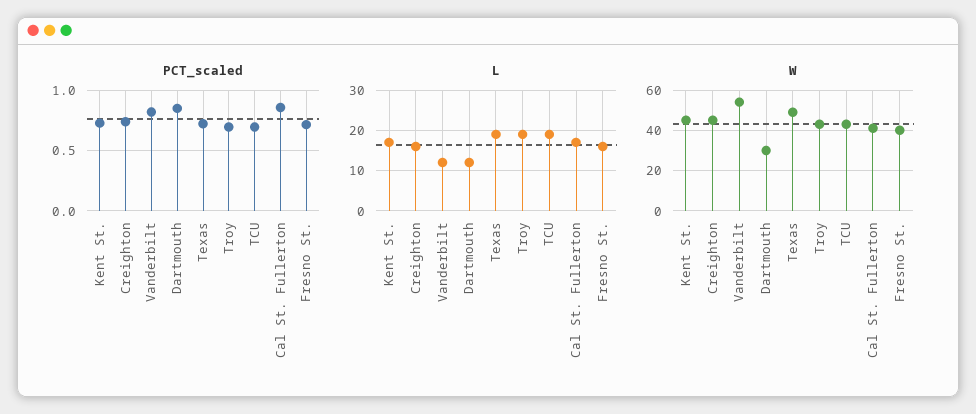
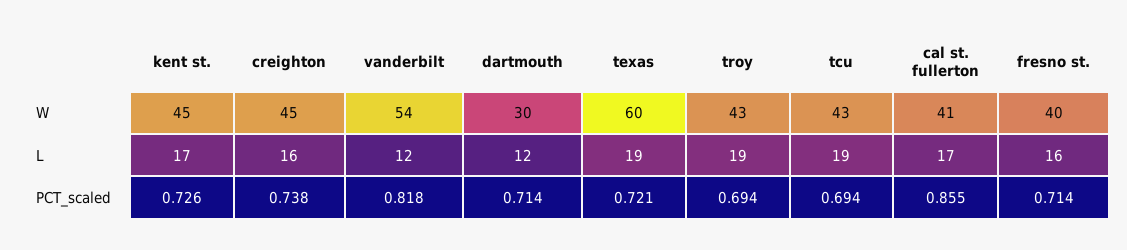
  {
    "PCT_scaled": {
      "Kent St.": 0.726,
      "Creighton": 0.738,
      "Vanderbilt": 0.818,
-     "Dartmouth": 0.85,
+     "Dartmouth": 0.714,
      "Texas": 0.721,
      "Troy": 0.694,
      "TCU": 0.694,
      "Cal St. Fullerton": 0.855,
      "Fresno St.": 0.714
    },
    "L": {
      "Kent St.": 17,
      "Creighton": 16,
      "Vanderbilt": 12,
      "Dartmouth": 12,
      "Texas": 19,
      "Troy": 19,
      "TCU": 19,
      "Cal St. Fullerton": 17,
      "Fresno St.": 16
    },
    "W": {
      "Kent St.": 45,
      "Creighton": 45,
      "Vanderbilt": 54,
      "Dartmouth": 30,
-     "Texas": 50,
+     "Texas": 60,
      "Troy": 43,
      "TCU": 43,
      "Cal St. Fullerton": 41,
      "Fresno St.": 40
    }
  }

